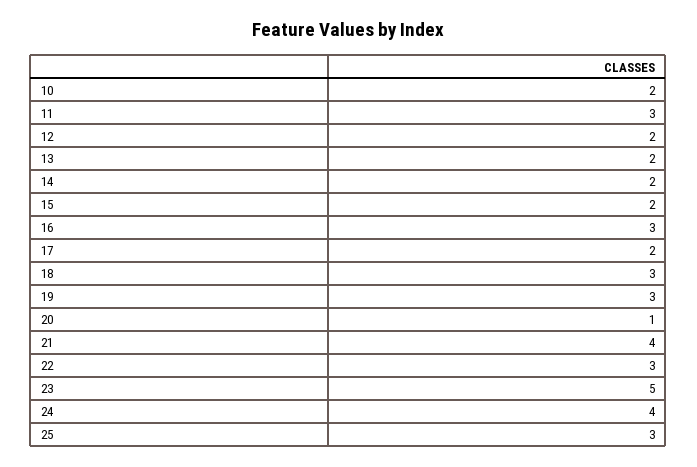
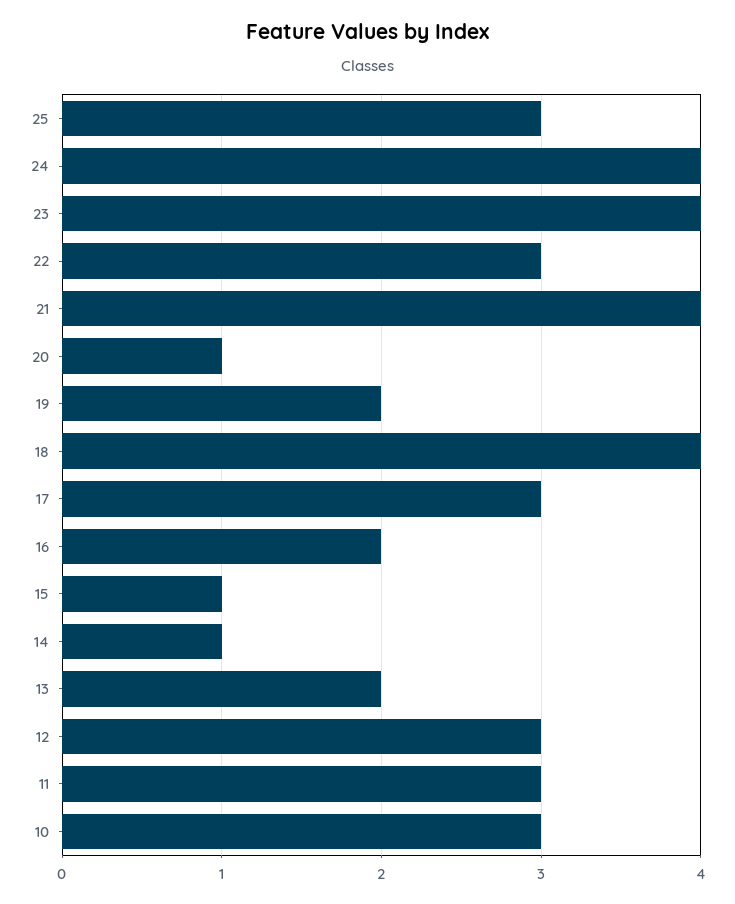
  {
-   "10": 2,
+   "10": 3,
    "11": 3,
-   "12": 2,
+   "12": 3,
    "13": 2,
-   "14": 2,
+   "14": 1,
-   "15": 2,
+   "15": 1,
-   "16": 3,
+   "16": 2,
-   "17": 2,
+   "17": 3,
-   "18": 3,
+   "18": 4,
-   "19": 3,
+   "19": 2,
    "20": 1,
    "21": 4,
    "22": 3,
-   "23": 5,
+   "23": 4,
    "24": 4,
    "25": 3
  }

